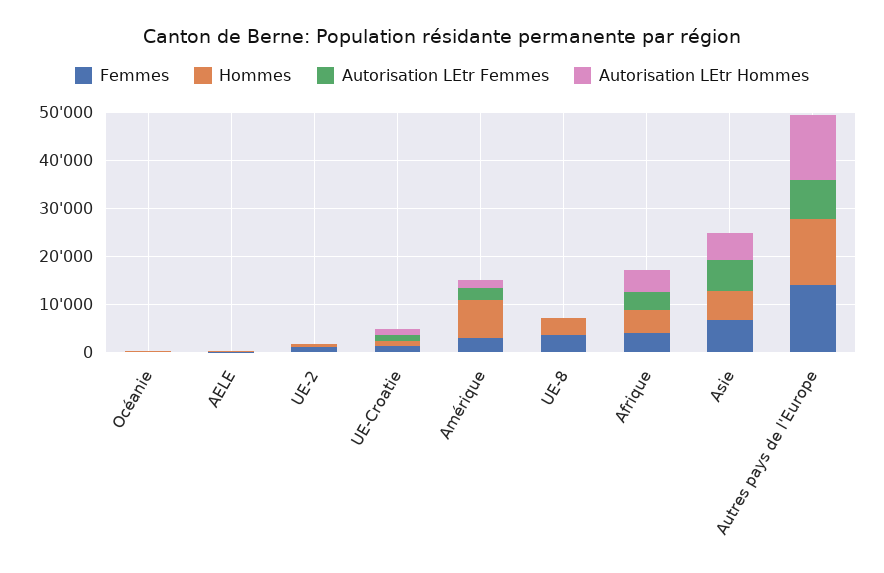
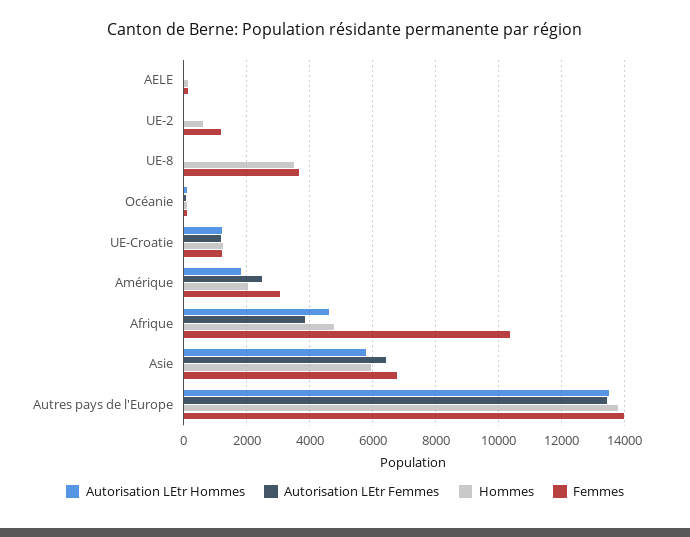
  {
    "Femmes": {
      "Océanie": 0,
      "AELE": 200,
      "UE-2": 1200,
      "UE-Croatie": 1200,
      "Amérique": 3000,
      "UE-8": 3600,
-     "Afrique": 4000,
+     "Afrique": 10400,
      "Asie": 6800,
      "Autres pays de l'Europe": 14000
    },
    "Hommes": {
      "Océanie": 200,
      "AELE": 200,
      "UE-2": 600,
      "UE-Croatie": 1200,
-     "Amérique": 8000,
+     "Amérique": 2000,
      "UE-8": 3400,
      "Afrique": 4800,
      "Asie": 6000,
      "Autres pays de l'Europe": 13800
    },
    "Autorisation LEtr Femmes": {
      "Océanie": 0,
      "AELE": 0,
      "UE-2": 0,
      "UE-Croatie": 1200,
      "Amérique": 2400,
      "UE-8": 0,
      "Afrique": 3800,
      "Asie": 6400,
-     "Autres pays de l'Europe": 8000
+     "Autres pays de l'Europe": 13400
    },
    "Autorisation LEtr Hommes": {
      "Océanie": 0,
      "AELE": 0,
      "UE-2": 0,
      "UE-Croatie": 1200,
      "Amérique": 1800,
      "UE-8": 0,
      "Afrique": 4600,
      "Asie": 5800,
      "Autres pays de l'Europe": 13600
    }
  }

